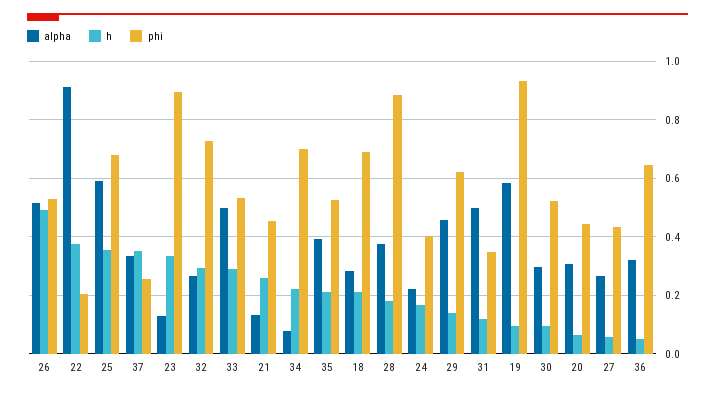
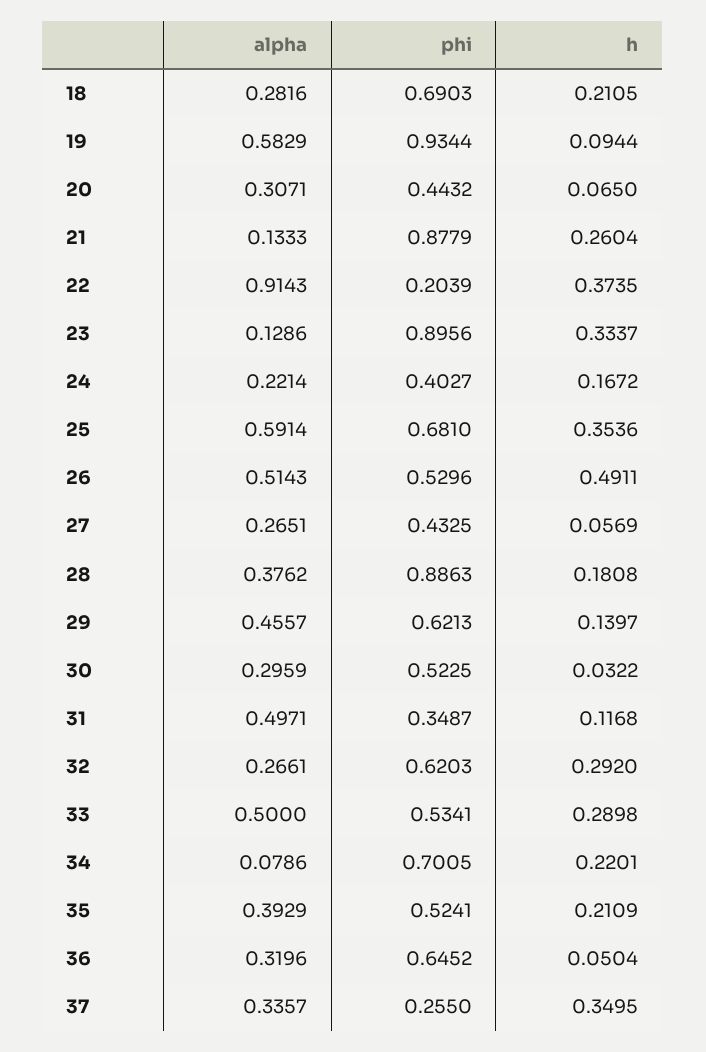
  {
    "alpha": {
      "26": 0.5143,
      "22": 0.9143,
      "25": 0.5914,
      "37": 0.3357,
      "23": 0.1286,
      "32": 0.2661,
      "33": 0.5,
      "21": 0.1333,
      "34": 0.0786,
      "35": 0.3929,
      "18": 0.2816,
      "28": 0.3762,
      "24": 0.2214,
      "29": 0.4557,
      "31": 0.4971,
      "19": 0.5829,
      "30": 0.2959,
      "20": 0.3071,
      "27": 0.2651,
      "36": 0.3196
    },
    "h": {
      "26": 0.4911,
      "22": 0.3735,
      "25": 0.3536,
      "37": 0.3495,
      "23": 0.3337,
      "32": 0.292,
      "33": 0.2898,
      "21": 0.2604,
      "34": 0.2201,
      "35": 0.2109,
      "18": 0.2105,
      "28": 0.1808,
      "24": 0.1672,
      "29": 0.1397,
      "31": 0.1168,
      "19": 0.0944,
-     "30": 0.1,
+     "30": 0.0322,
      "20": 0.065,
      "27": 0.0569,
      "36": 0.0504
    },
    "phi": {
      "26": 0.5296,
      "22": 0.2039,
      "25": 0.681,
      "37": 0.255,
      "23": 0.8956,
-     "32": 0.725,
+     "32": 0.6203,
      "33": 0.5341,
-     "21": 0.45,
+     "21": 0.8779,
      "34": 0.7005,
      "35": 0.5241,
      "18": 0.6903,
      "28": 0.8863,
      "24": 0.4027,
      "29": 0.6213,
      "31": 0.3487,
      "19": 0.9344,
      "30": 0.5225,
      "20": 0.4432,
      "27": 0.4325,
      "36": 0.6452
    }
  }

